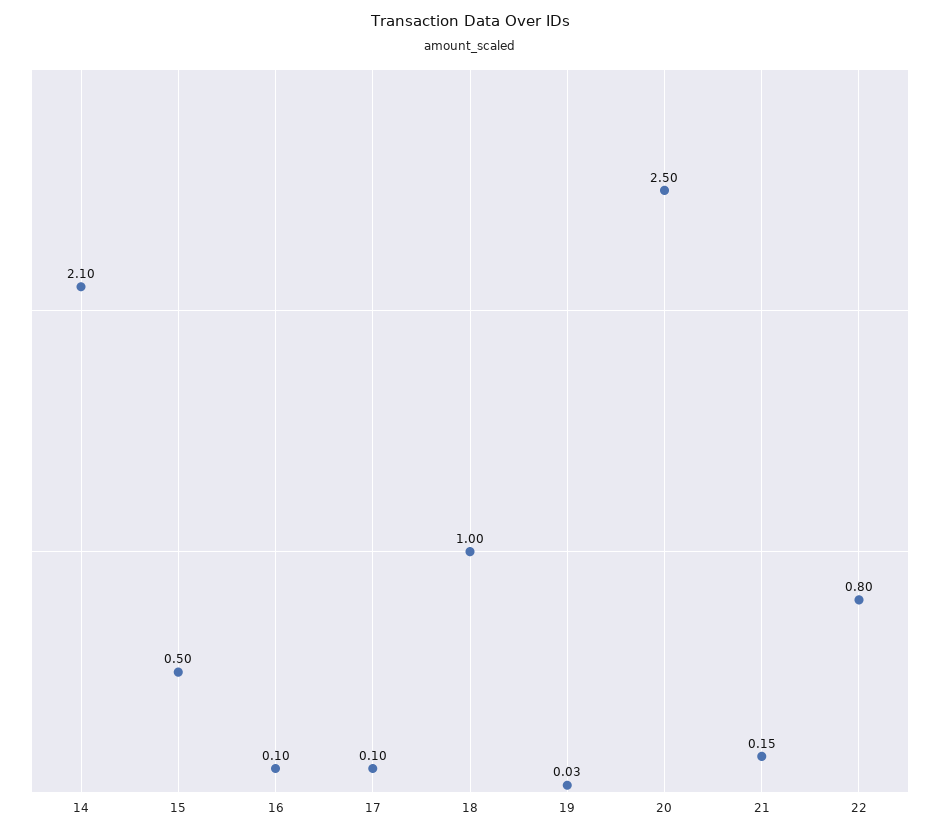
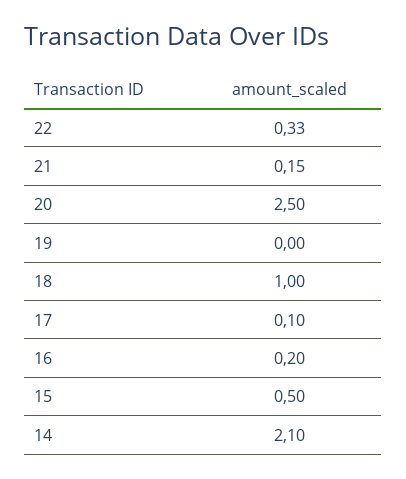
  {
    "14": 2.1,
    "15": 0.5,
-   "16": 0.1,
+   "16": 0.2,
    "17": 0.1,
    "18": 1,
-   "19": 0.03,
+   "19": 0,
    "20": 2.5,
    "21": 0.15,
-   "22": 0.8
+   "22": 0.33
  }

